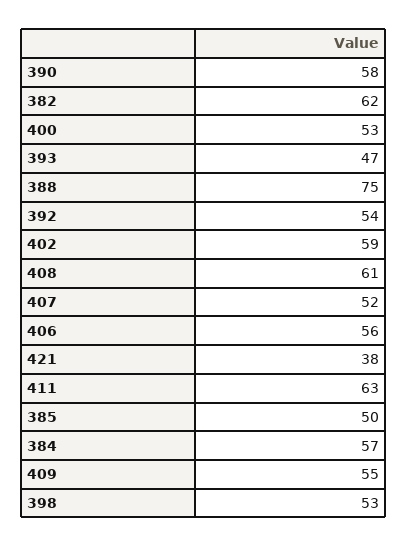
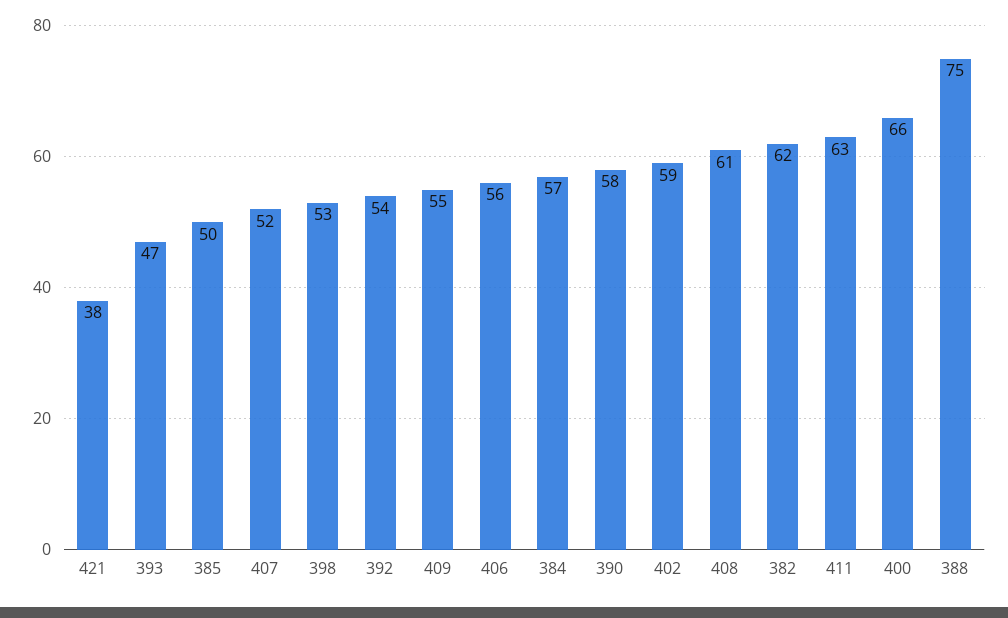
  {
    "390": 58,
    "382": 62,
-   "400": 53,
+   "400": 66,
    "393": 47,
    "388": 75,
    "392": 54,
    "402": 59,
    "408": 61,
    "407": 52,
    "406": 56,
    "421": 38,
    "411": 63,
    "385": 50,
    "384": 57,
    "409": 55,
    "398": 53
  }

